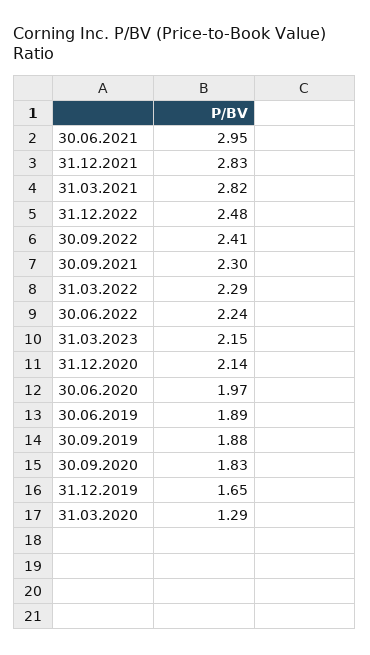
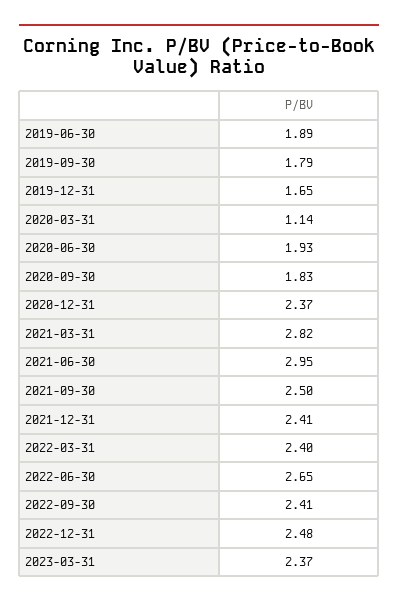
  {
    "30.06.2021": 2.95,
-   "31.12.2021": 2.83,
+   "31.12.2021": 2.41,
    "31.03.2021": 2.82,
    "31.12.2022": 2.48,
    "30.09.2022": 2.41,
-   "30.09.2021": 2.3,
+   "30.09.2021": 2.5,
-   "31.03.2022": 2.29,
+   "31.03.2022": 2.4,
-   "30.06.2022": 2.24,
+   "30.06.2022": 2.65,
-   "31.03.2023": 2.15,
+   "31.03.2023": 2.37,
-   "31.12.2020": 2.14,
+   "31.12.2020": 2.37,
-   "30.06.2020": 1.97,
+   "30.06.2020": 1.93,
    "30.06.2019": 1.89,
-   "30.09.2019": 1.88,
+   "30.09.2019": 1.79,
    "30.09.2020": 1.83,
    "31.12.2019": 1.65,
-   "31.03.2020": 1.29
+   "31.03.2020": 1.14
  }

